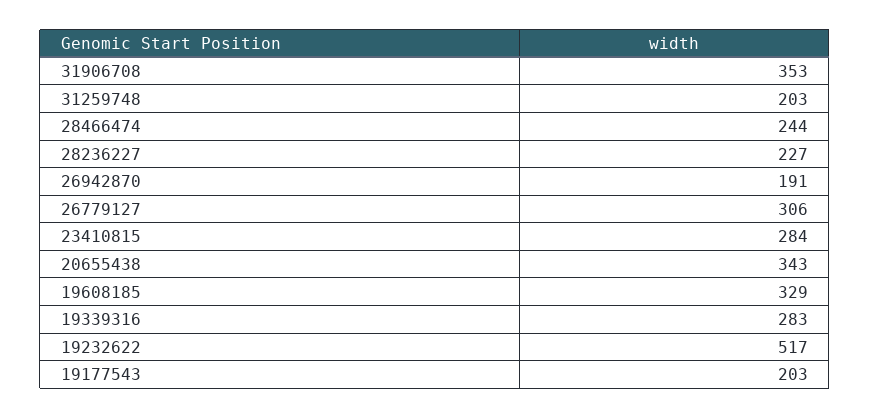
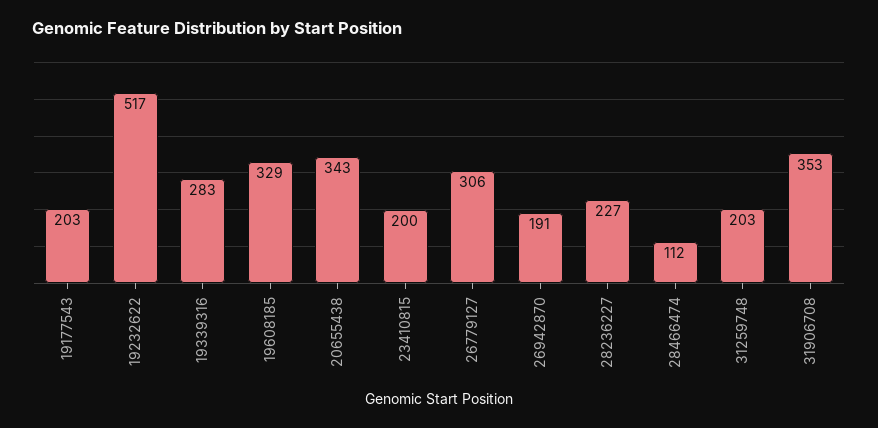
  {
    "31906708": 353,
    "31259748": 203,
-   "28466474": 244,
+   "28466474": 112,
    "28236227": 227,
    "26942870": 191,
    "26779127": 306,
-   "23410815": 284,
+   "23410815": 200,
    "20655438": 343,
    "19608185": 329,
    "19339316": 283,
    "19232622": 517,
    "19177543": 203
  }

